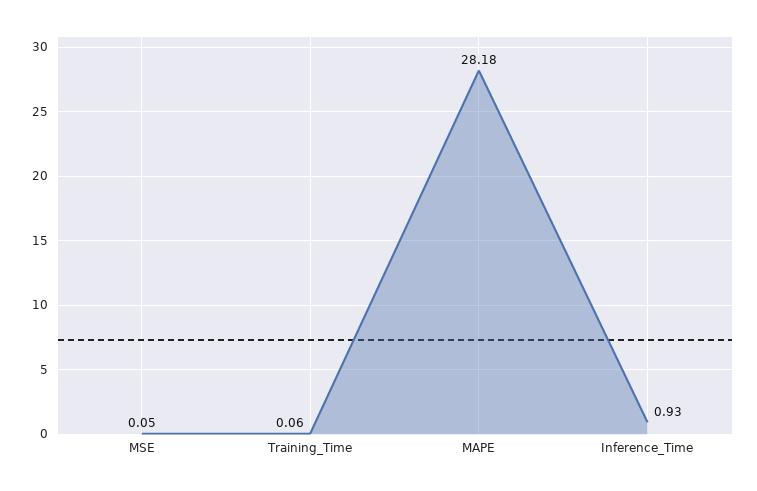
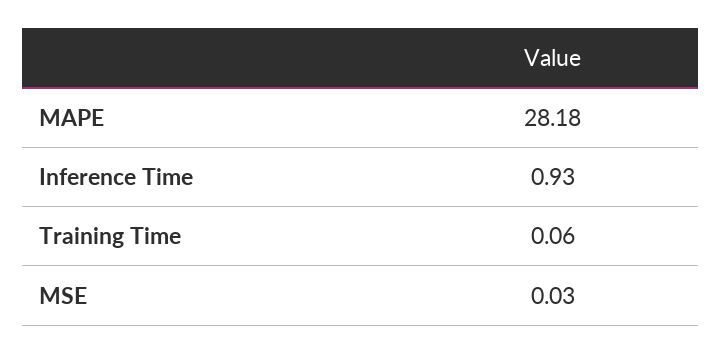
  {
-   "MSE": 0.05,
+   "MSE": 0.03,
    "Training_Time": 0.06,
    "MAPE": 28.18,
    "Inference_Time": 0.93
  }

